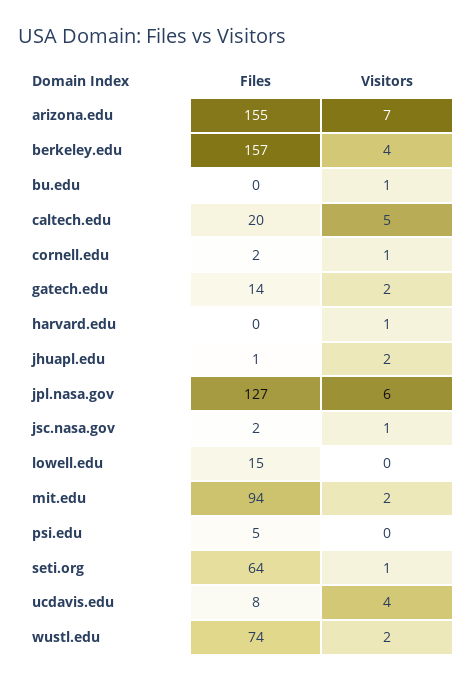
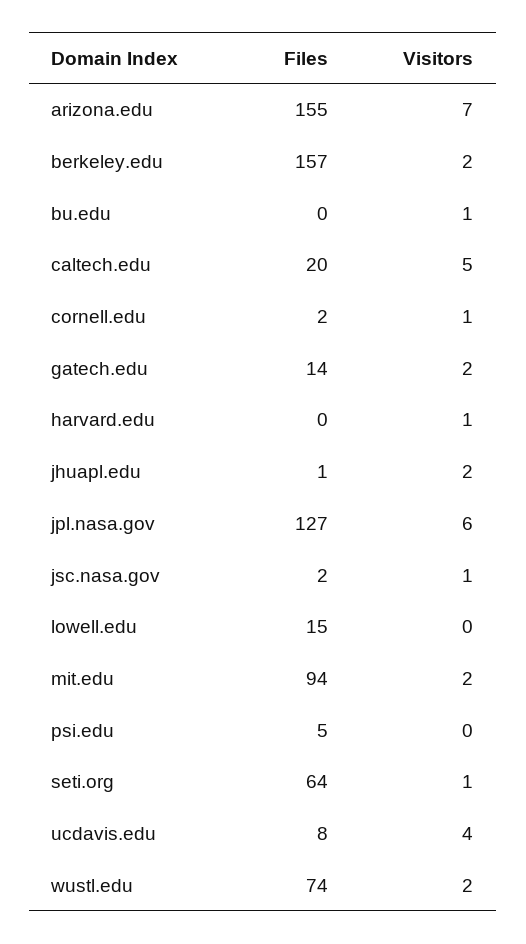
  {
    "Files": {
      "arizona.edu": 155,
      "berkeley.edu": 157,
      "bu.edu": 0,
      "caltech.edu": 20,
      "cornell.edu": 2,
      "gatech.edu": 14,
      "harvard.edu": 0,
      "jhuapl.edu": 1,
      "jpl.nasa.gov": 127,
      "jsc.nasa.gov": 2,
      "lowell.edu": 15,
      "mit.edu": 94,
      "psi.edu": 5,
      "seti.org": 64,
      "ucdavis.edu": 8,
      "wustl.edu": 74
    },
    "Visitors": {
      "arizona.edu": 7,
-     "berkeley.edu": 4,
+     "berkeley.edu": 2,
      "bu.edu": 1,
      "caltech.edu": 5,
      "cornell.edu": 1,
      "gatech.edu": 2,
      "harvard.edu": 1,
      "jhuapl.edu": 2,
      "jpl.nasa.gov": 6,
      "jsc.nasa.gov": 1,
      "lowell.edu": 0,
      "mit.edu": 2,
      "psi.edu": 0,
      "seti.org": 1,
      "ucdavis.edu": 4,
      "wustl.edu": 2
    }
  }

